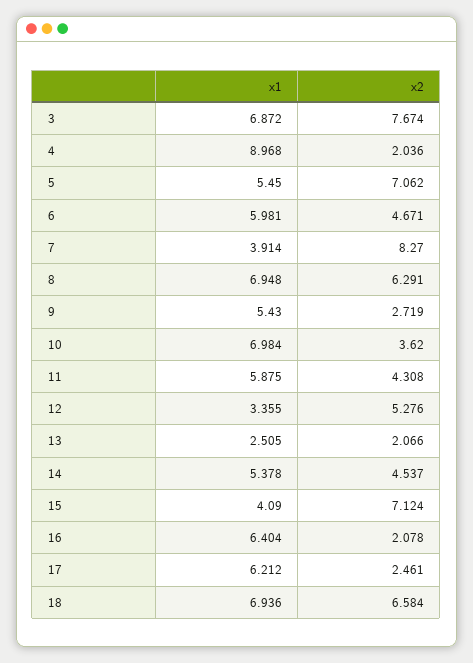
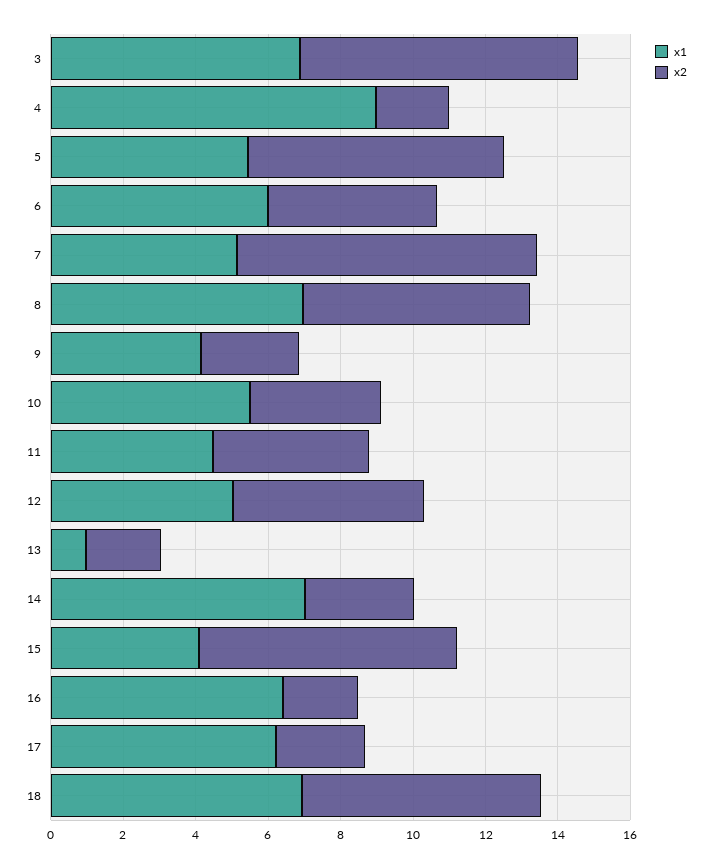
  {
    "x1": {
      "3": 6.872,
      "4": 8.968,
      "5": 5.45,
      "6": 5.981,
-     "7": 3.914,
+     "7": 5,
      "8": 6.948,
-     "9": 5.43,
+     "9": 4,
-     "10": 6.984,
+     "10": 5.5,
-     "11": 5.875,
+     "11": 4.5,
-     "12": 3.355,
+     "12": 5,
-     "13": 2.505,
+     "13": 1,
-     "14": 5.378,
+     "14": 7,
      "15": 4.09,
      "16": 6.404,
      "17": 6.212,
      "18": 6.936
    },
    "x2": {
      "3": 7.674,
      "4": 2.036,
      "5": 7.062,
      "6": 4.671,
      "7": 8.27,
      "8": 6.291,
      "9": 2.719,
      "10": 3.62,
      "11": 4.308,
      "12": 5.276,
      "13": 2.066,
-     "14": 4.537,
+     "14": 3,
      "15": 7.124,
      "16": 2.078,
      "17": 2.461,
      "18": 6.584
    }
  }

